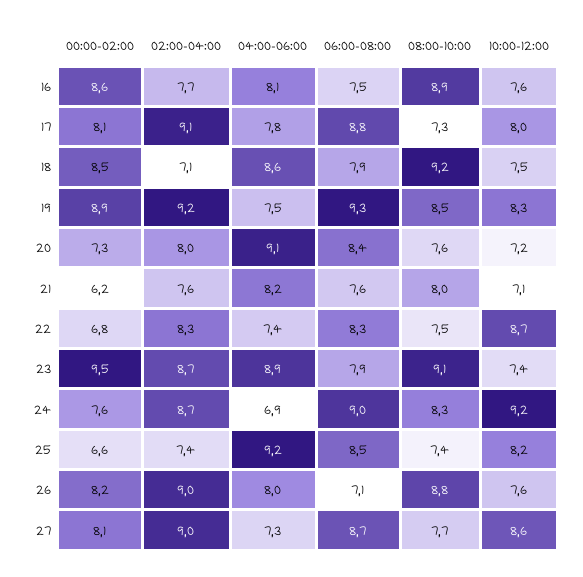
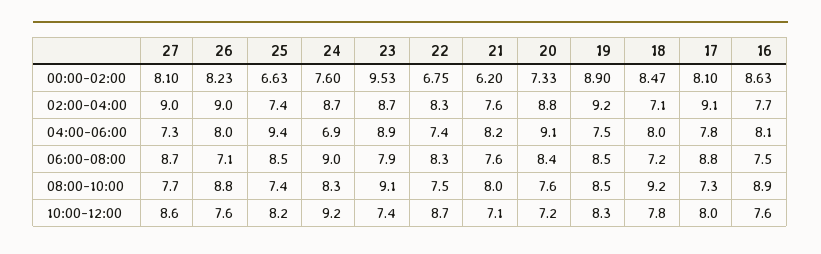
  {
    "00:00-02:00": {
      "16": 8.63,
      "17": 8.1,
      "18": 8.47,
      "19": 8.9,
      "20": 7.33,
      "21": 6.2,
      "22": 6.75,
      "23": 9.53,
      "24": 7.6,
      "25": 6.63,
      "26": 8.23,
      "27": 8.1
    },
    "02:00-04:00": {
      "16": 7.7,
      "17": 9.1,
      "18": 7.1,
      "19": 9.2,
-     "20": 8,
+     "20": 8.8,
      "21": 7.6,
      "22": 8.3,
      "23": 8.7,
      "24": 8.7,
      "25": 7.4,
      "26": 9,
      "27": 9
    },
    "04:00-06:00": {
      "16": 8.1,
      "17": 7.8,
-     "18": 8.6,
+     "18": 8,
      "19": 7.5,
      "20": 9.1,
      "21": 8.2,
      "22": 7.4,
      "23": 8.9,
      "24": 6.9,
-     "25": 9.2,
+     "25": 9.4,
      "26": 8,
      "27": 7.3
    },
    "06:00-08:00": {
      "16": 7.5,
      "17": 8.8,
-     "18": 7.9,
+     "18": 7.2,
-     "19": 9.3,
+     "19": 8.5,
      "20": 8.4,
      "21": 7.6,
      "22": 8.3,
      "23": 7.9,
      "24": 9,
      "25": 8.5,
      "26": 7.1,
      "27": 8.7
    },
    "08:00-10:00": {
      "16": 8.9,
      "17": 7.3,
      "18": 9.2,
      "19": 8.5,
      "20": 7.6,
      "21": 8,
      "22": 7.5,
      "23": 9.1,
      "24": 8.3,
      "25": 7.4,
      "26": 8.8,
      "27": 7.7
    },
    "10:00-12:00": {
      "16": 7.6,
      "17": 8,
-     "18": 7.5,
+     "18": 7.8,
      "19": 8.3,
      "20": 7.2,
      "21": 7.1,
      "22": 8.7,
      "23": 7.4,
      "24": 9.2,
      "25": 8.2,
      "26": 7.6,
      "27": 8.6
    }
  }

